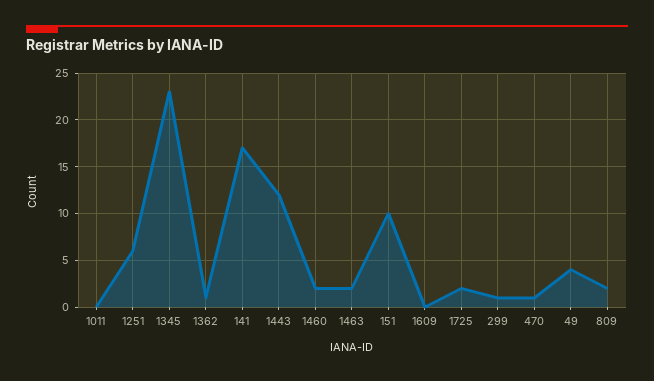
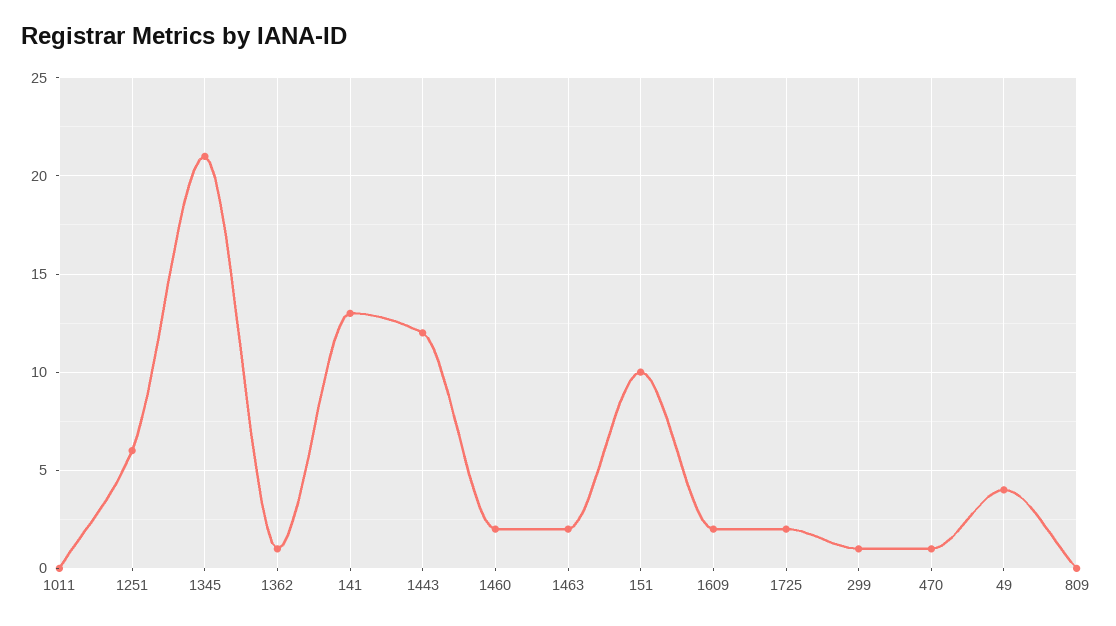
  {
    "1011": 0,
    "1251": 6,
-   "1345": 23,
+   "1345": 21,
    "1362": 1,
-   "141": 17,
+   "141": 13,
    "1443": 12,
    "1460": 2,
    "1463": 2,
    "151": 10,
-   "1609": 0,
+   "1609": 2,
    "1725": 2,
    "299": 1,
    "470": 1,
    "49": 4,
-   "809": 2
+   "809": 0
  }

